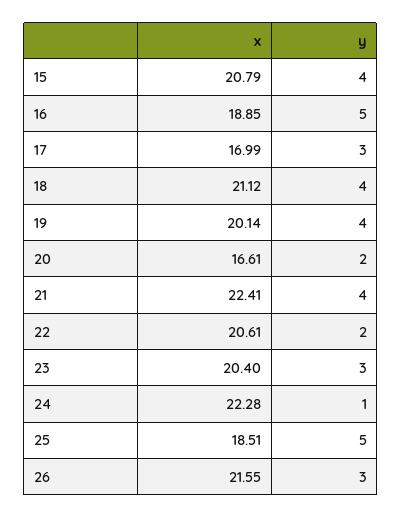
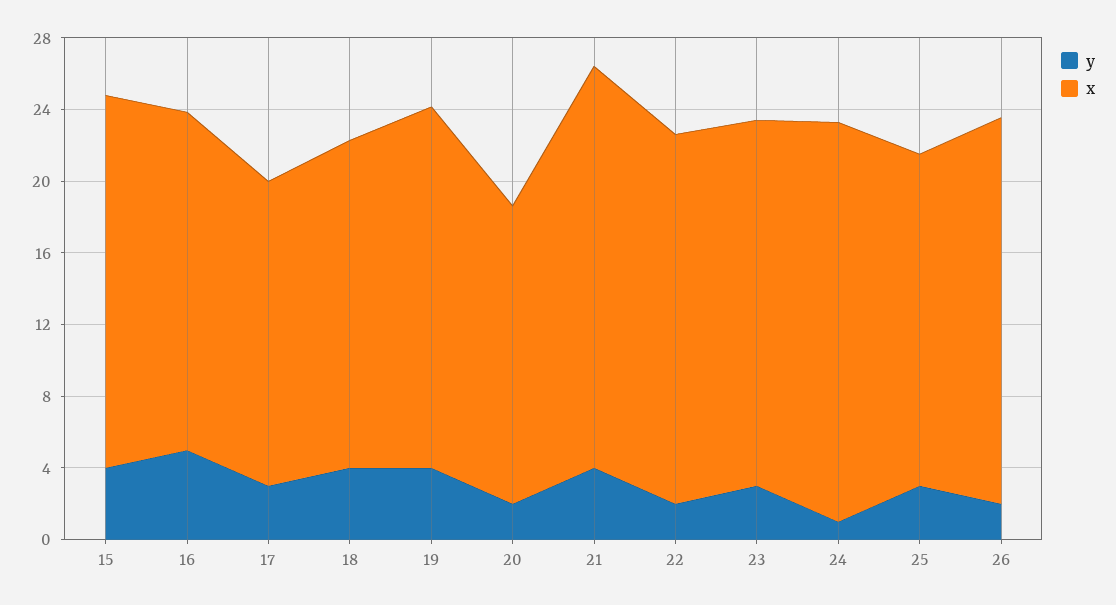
  {
    "x": {
      "15": 20.79,
      "16": 18.85,
      "17": 16.99,
-     "18": 21.12,
+     "18": 18,
      "19": 20.14,
      "20": 16.61,
      "21": 22.41,
      "22": 20.61,
      "23": 20.4,
      "24": 22.28,
      "25": 18.51,
      "26": 21.55
    },
    "y": {
      "15": 4,
      "16": 5,
      "17": 3,
      "18": 4,
      "19": 4,
      "20": 2,
      "21": 4,
      "22": 2,
      "23": 3,
      "24": 1,
-     "25": 5,
+     "25": 3,
-     "26": 3
+     "26": 2
    }
  }

